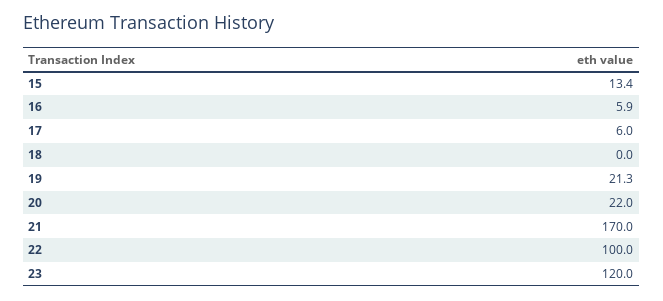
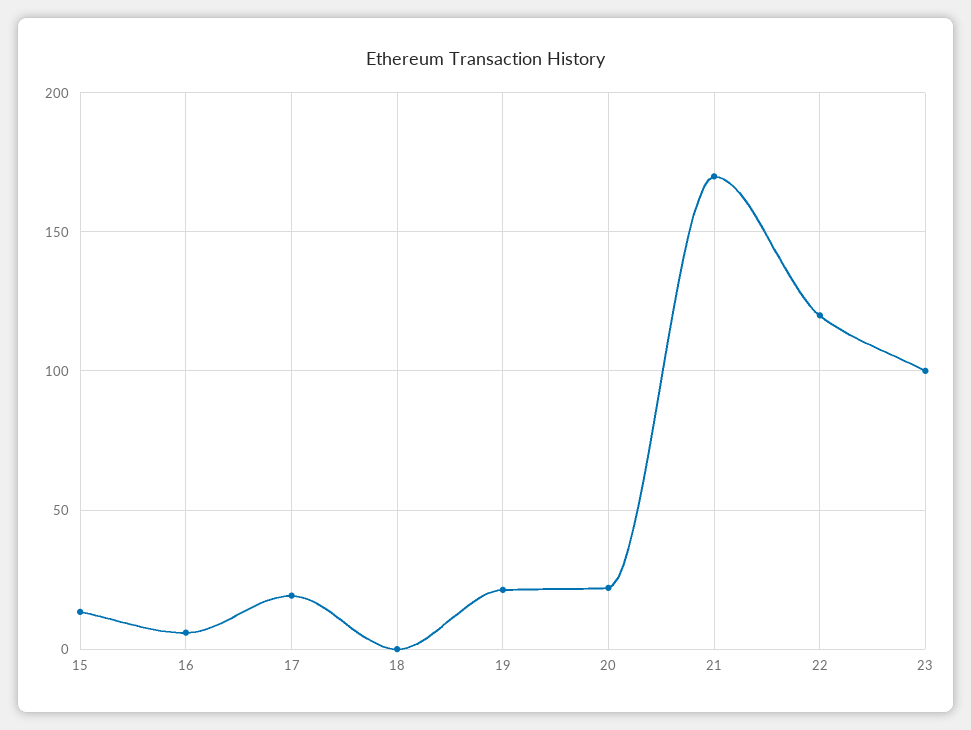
  {
    "15": 13.4,
    "16": 5.9,
-   "17": 6,
+   "17": 20,
    "18": 0,
    "19": 21.3,
    "20": 22,
    "21": 170,
-   "22": 100,
+   "22": 120,
-   "23": 120
+   "23": 100
  }

